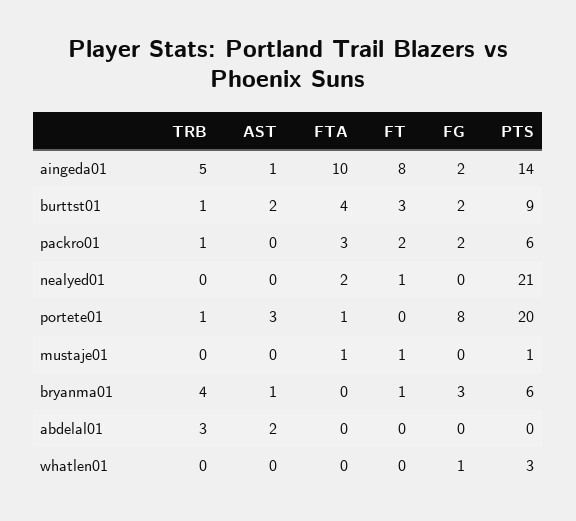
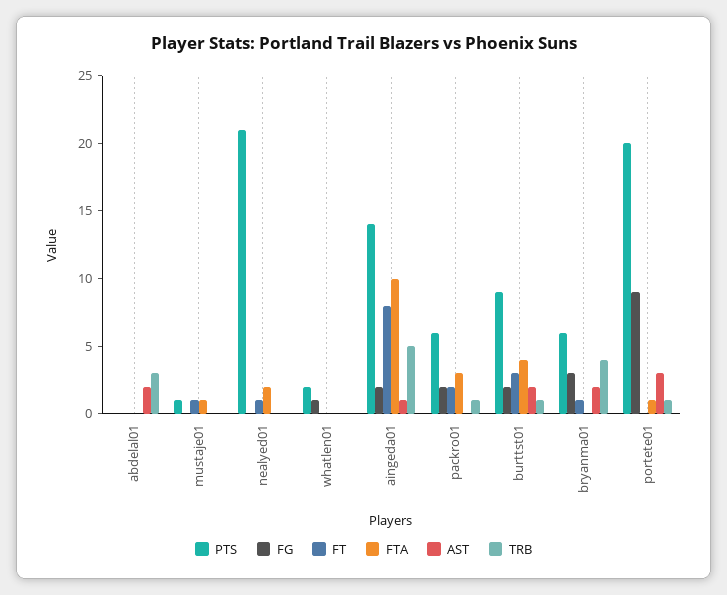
  {
    "TRB": {
      "aingeda01": 5,
      "burttst01": 1,
      "packro01": 1,
      "nealyed01": 0,
      "portete01": 1,
      "mustaje01": 0,
      "bryanma01": 4,
      "abdelal01": 3,
      "whatlen01": 0
    },
    "AST": {
      "aingeda01": 1,
      "burttst01": 2,
      "packro01": 0,
      "nealyed01": 0,
      "portete01": 3,
      "mustaje01": 0,
-     "bryanma01": 1,
+     "bryanma01": 2,
      "abdelal01": 2,
      "whatlen01": 0
    },
    "FTA": {
      "aingeda01": 10,
      "burttst01": 4,
      "packro01": 3,
      "nealyed01": 2,
      "portete01": 1,
      "mustaje01": 1,
      "bryanma01": 0,
      "abdelal01": 0,
      "whatlen01": 0
    },
    "FT": {
      "aingeda01": 8,
      "burttst01": 3,
      "packro01": 2,
      "nealyed01": 1,
      "portete01": 0,
      "mustaje01": 1,
      "bryanma01": 1,
      "abdelal01": 0,
      "whatlen01": 0
    },
    "FG": {
      "aingeda01": 2,
      "burttst01": 2,
      "packro01": 2,
      "nealyed01": 0,
-     "portete01": 8,
+     "portete01": 9,
      "mustaje01": 0,
      "bryanma01": 3,
      "abdelal01": 0,
      "whatlen01": 1
    },
    "PTS": {
      "aingeda01": 14,
      "burttst01": 9,
      "packro01": 6,
      "nealyed01": 21,
      "portete01": 20,
      "mustaje01": 1,
      "bryanma01": 6,
      "abdelal01": 0,
-     "whatlen01": 3
+     "whatlen01": 2
    }
  }

